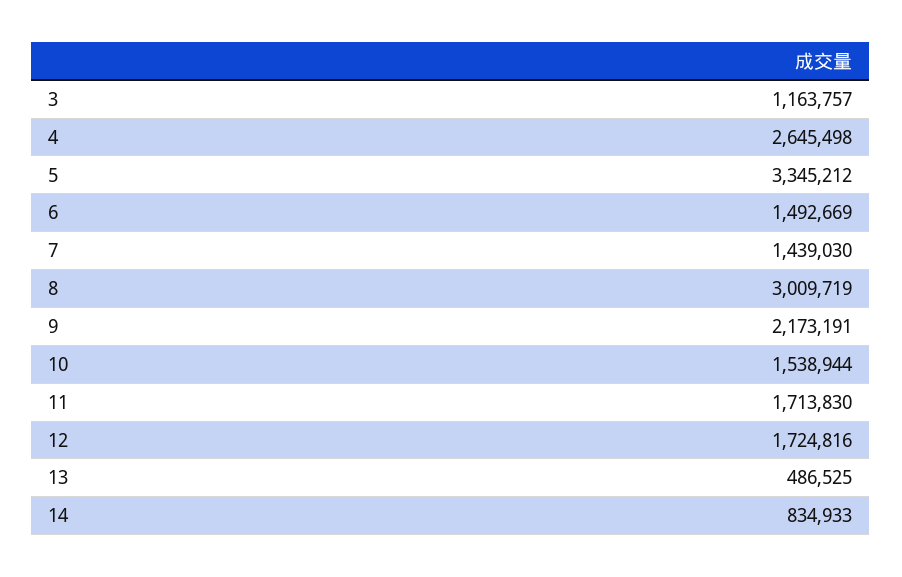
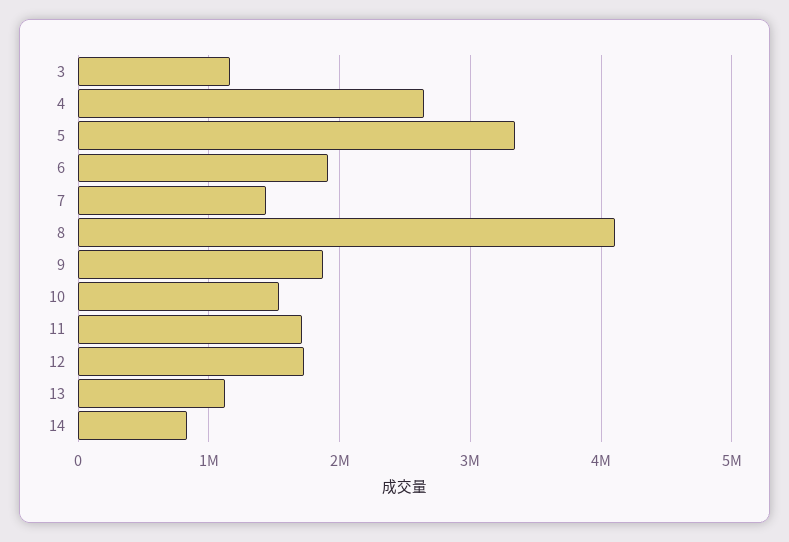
  {
    "3": 1163757,
    "4": 2645498,
    "5": 3345212,
-   "6": 1492669,
+   "6": 1900000,
    "7": 1439030,
-   "8": 3009719,
+   "8": 4100000,
-   "9": 2173191,
+   "9": 1900000,
    "10": 1538944,
    "11": 1713830,
    "12": 1724816,
-   "13": 486525,
+   "13": 1100000,
    "14": 834933
  }

